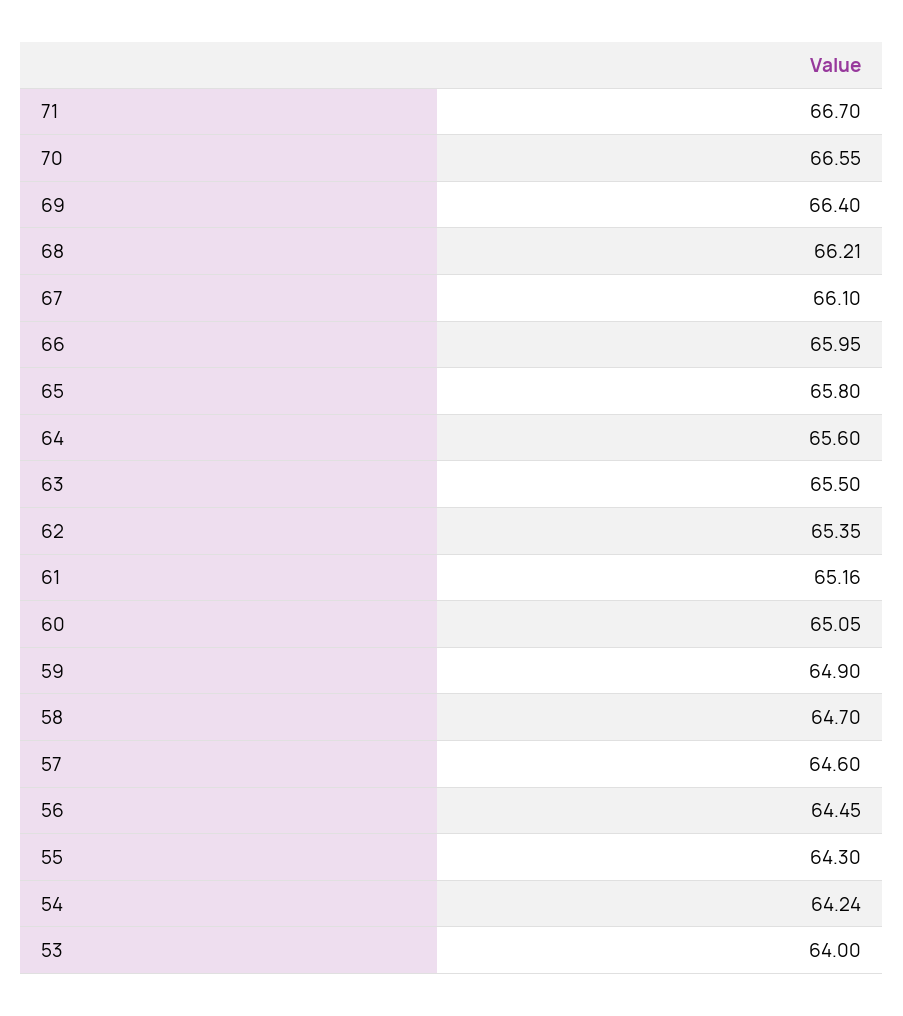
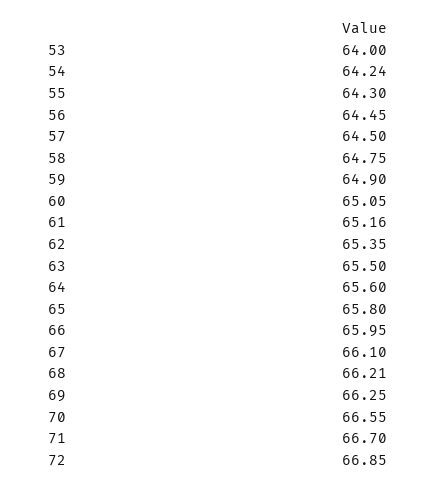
  {
    "71": 66.7,
    "70": 66.55,
-   "69": 66.4,
+   "69": 66.25,
    "68": 66.21,
    "67": 66.1,
    "66": 65.95,
    "65": 65.8,
    "64": 65.6,
    "63": 65.5,
    "62": 65.35,
    "61": 65.16,
    "60": 65.05,
    "59": 64.9,
-   "58": 64.7,
+   "58": 64.75,
-   "57": 64.6,
+   "57": 64.5,
    "56": 64.45,
    "55": 64.3,
    "54": 64.24,
-   "53": 64
+   "53": 64,
+   "72": 66.85
  }

